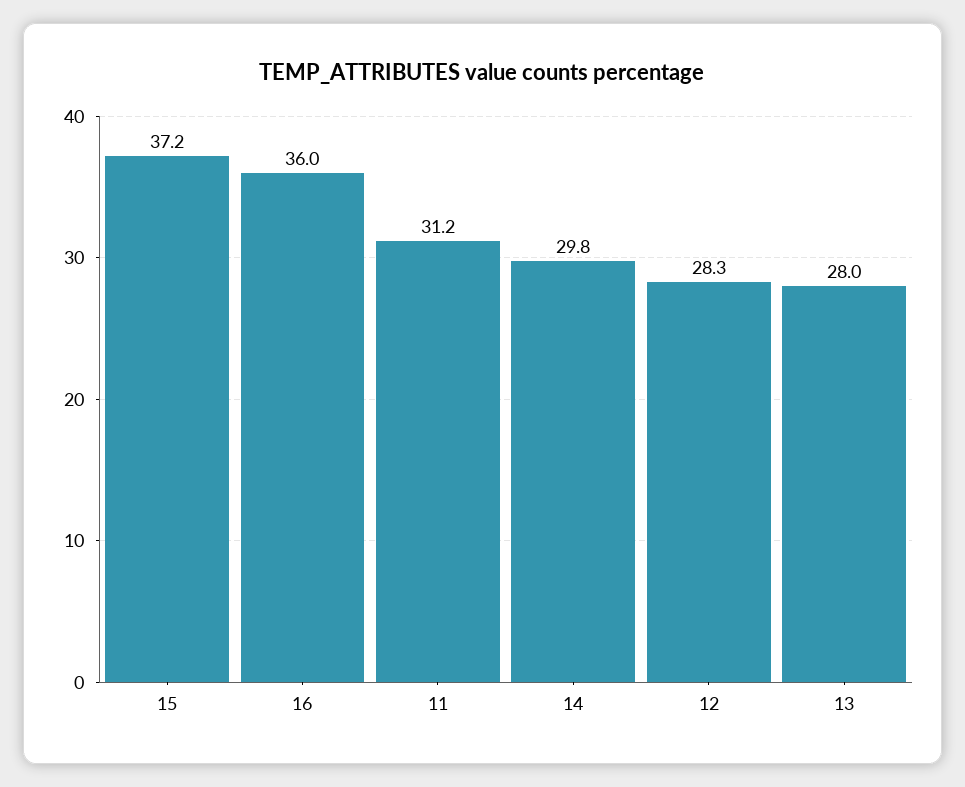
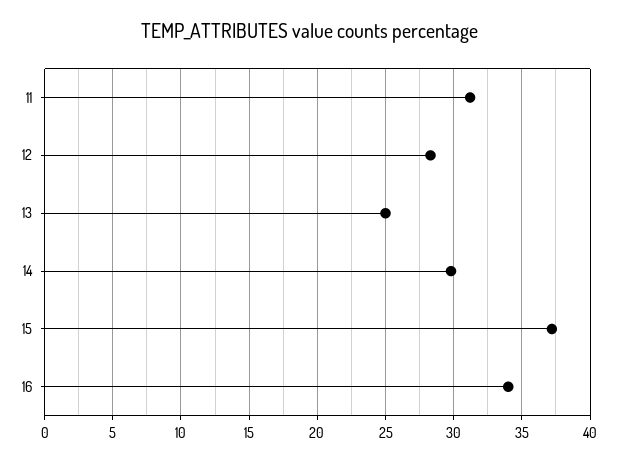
  {
    "15": 37.2,
-   "16": 36,
+   "16": 34,
    "11": 31.2,
    "14": 29.8,
    "12": 28.3,
-   "13": 28
+   "13": 25
  }

